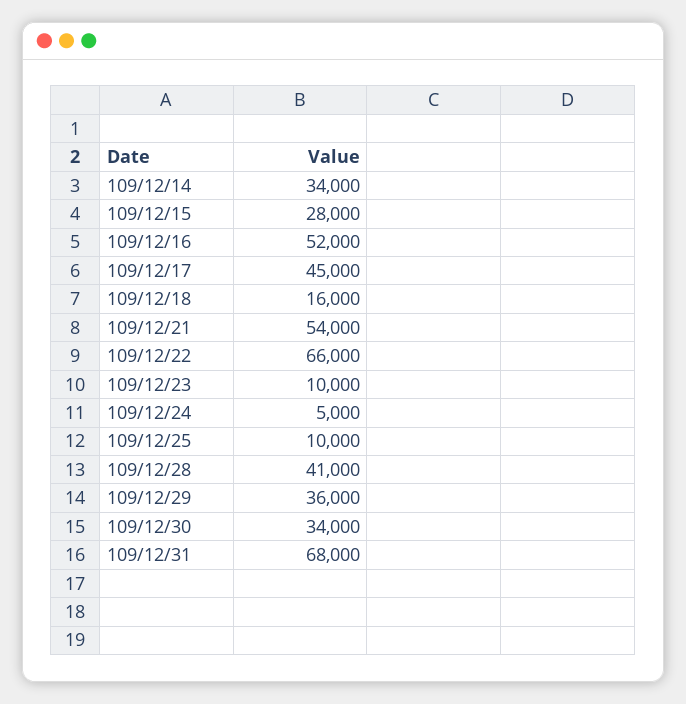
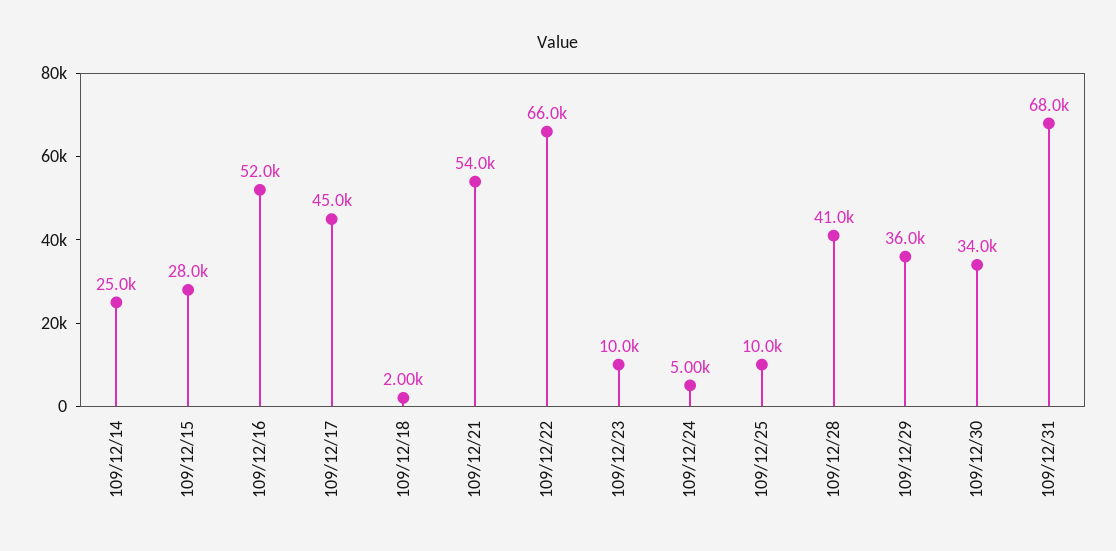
  {
-   "109/12/14": 34000,
+   "109/12/14": 25000,
    "109/12/15": 28000,
    "109/12/16": 52000,
    "109/12/17": 45000,
-   "109/12/18": 16000,
+   "109/12/18": 2000,
    "109/12/21": 54000,
    "109/12/22": 66000,
    "109/12/23": 10000,
    "109/12/24": 5000,
    "109/12/25": 10000,
    "109/12/28": 41000,
    "109/12/29": 36000,
    "109/12/30": 34000,
    "109/12/31": 68000
  }

